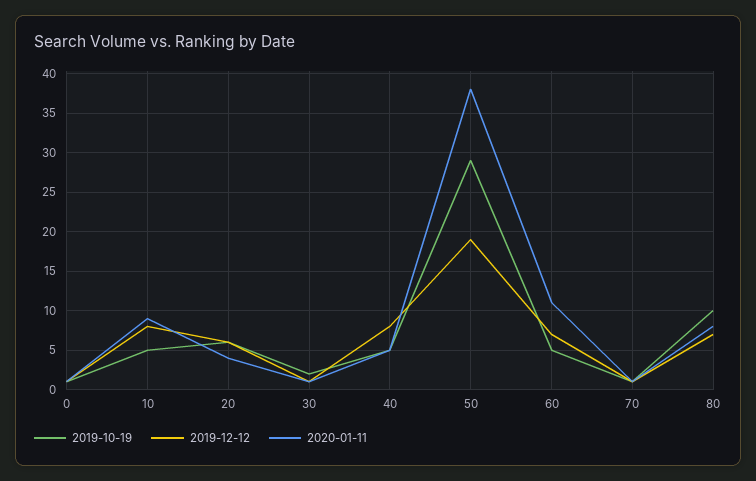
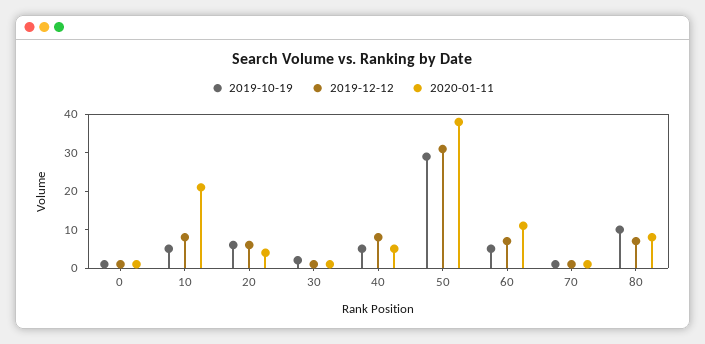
  {
    "2019-10-19": {
      "0": 1,
      "10": 5,
      "20": 6,
      "30": 2,
      "40": 5,
      "50": 29,
      "60": 5,
      "70": 1,
      "80": 10
    },
    "2019-12-12": {
      "0": 1,
      "10": 8,
      "20": 6,
      "30": 1,
      "40": 8,
-     "50": 19,
+     "50": 30,
      "60": 7,
      "70": 1,
      "80": 7
    },
    "2020-01-11": {
      "0": 1,
-     "10": 9,
+     "10": 20,
      "20": 4,
      "30": 1,
      "40": 5,
      "50": 38,
      "60": 11,
      "70": 1,
      "80": 8
    }
  }

